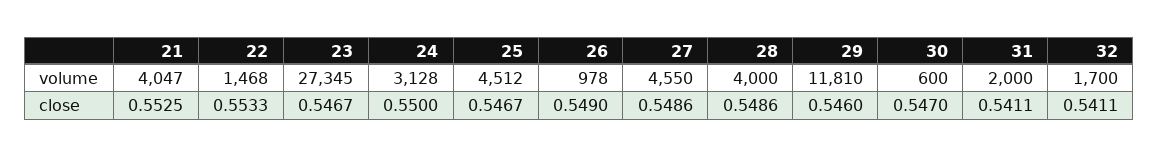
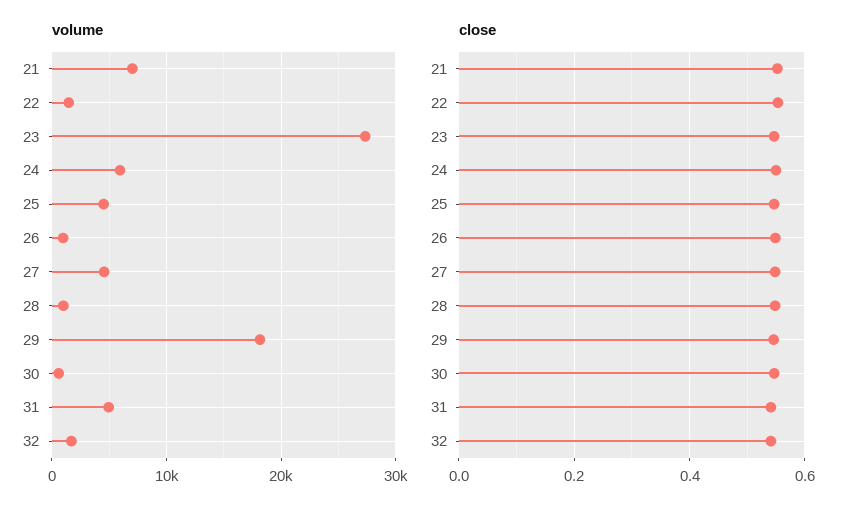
  {
    "volume": {
-     "21": 4047,
+     "21": 7000,
      "22": 1468,
      "23": 27345,
-     "24": 3128,
+     "24": 6000,
      "25": 4512,
      "26": 978,
      "27": 4550,
-     "28": 4000,
+     "28": 1000,
-     "29": 11810,
+     "29": 18000,
      "30": 600,
-     "31": 2000,
+     "31": 5000,
      "32": 1700
    },
    "close": {
      "21": 0.5525,
      "22": 0.5533,
      "23": 0.5467,
      "24": 0.55,
      "25": 0.5467,
      "26": 0.549,
      "27": 0.5486,
      "28": 0.5486,
      "29": 0.546,
      "30": 0.547,
      "31": 0.5411,
      "32": 0.5411
    }
  }

